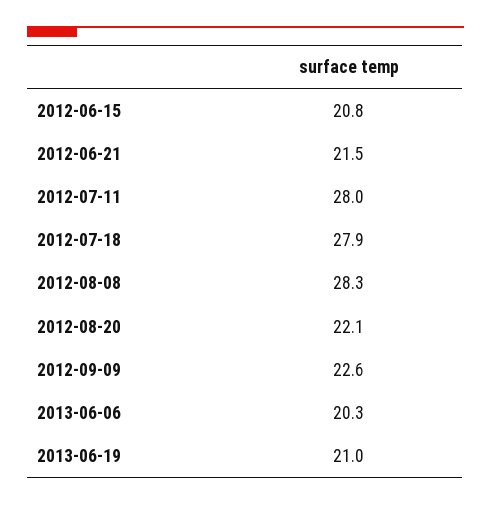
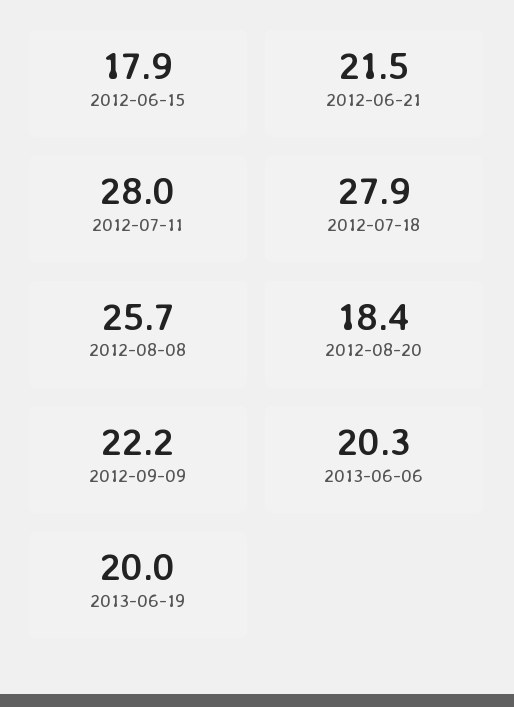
  {
-   "2012-06-15": 20.8,
+   "2012-06-15": 17.9,
    "2012-06-21": 21.5,
    "2012-07-11": 28,
    "2012-07-18": 27.9,
-   "2012-08-08": 28.3,
+   "2012-08-08": 25.7,
-   "2012-08-20": 22.1,
+   "2012-08-20": 18.4,
-   "2012-09-09": 22.6,
+   "2012-09-09": 22.2,
    "2013-06-06": 20.3,
-   "2013-06-19": 21
+   "2013-06-19": 20
  }

